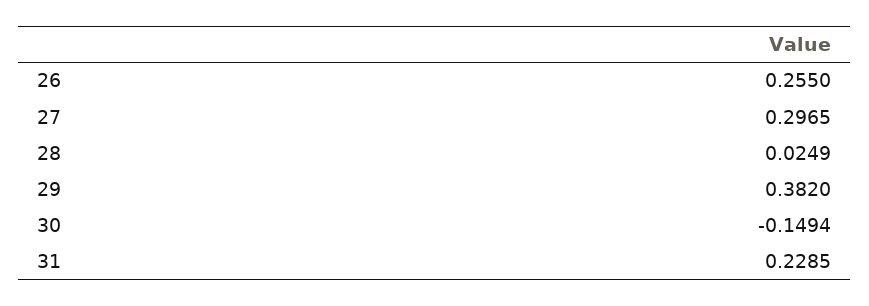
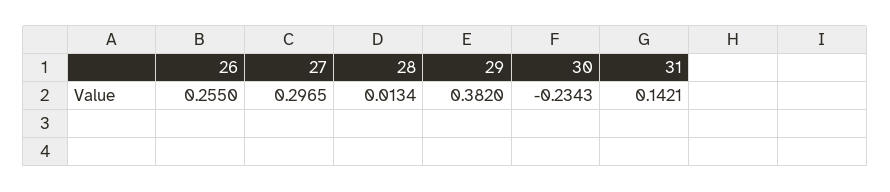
  {
    "26": 0.255,
    "27": 0.2965,
-   "28": 0.0249,
+   "28": 0.0134,
    "29": 0.382,
-   "30": -0.1494,
+   "30": -0.2343,
-   "31": 0.2285
+   "31": 0.1421
  }

